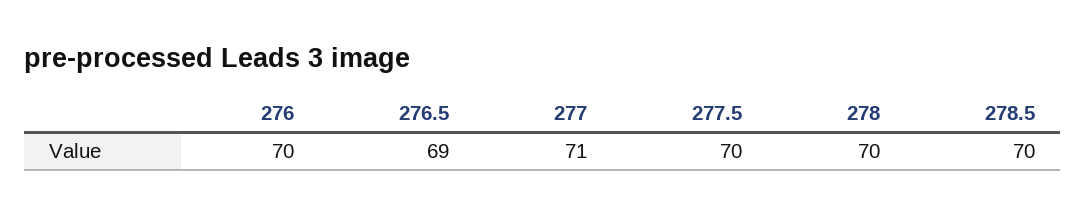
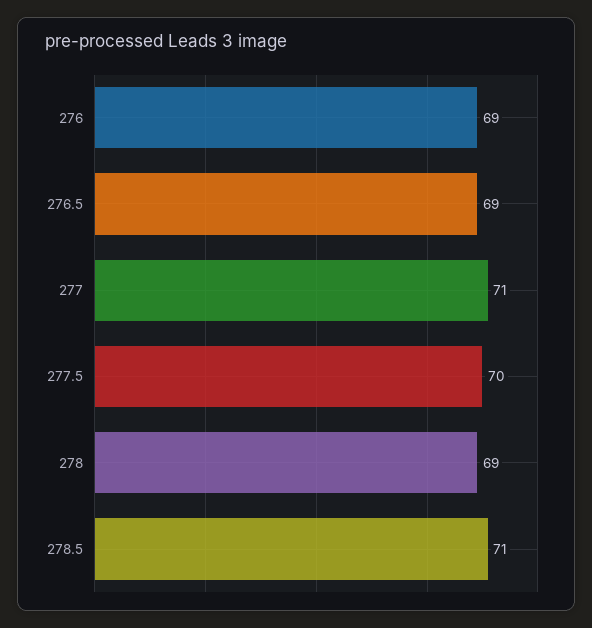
  {
-   "276": 70,
+   "276": 69,
    "276.5": 69,
    "277": 71,
    "277.5": 70,
-   "278": 70,
+   "278": 69,
-   "278.5": 70
+   "278.5": 71
  }

